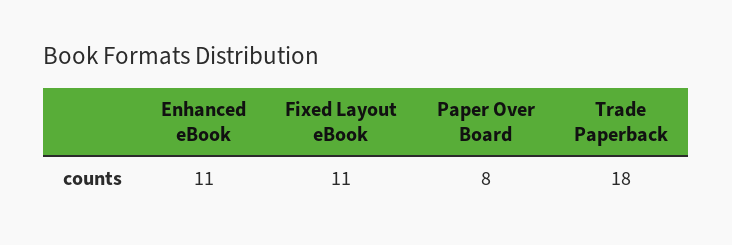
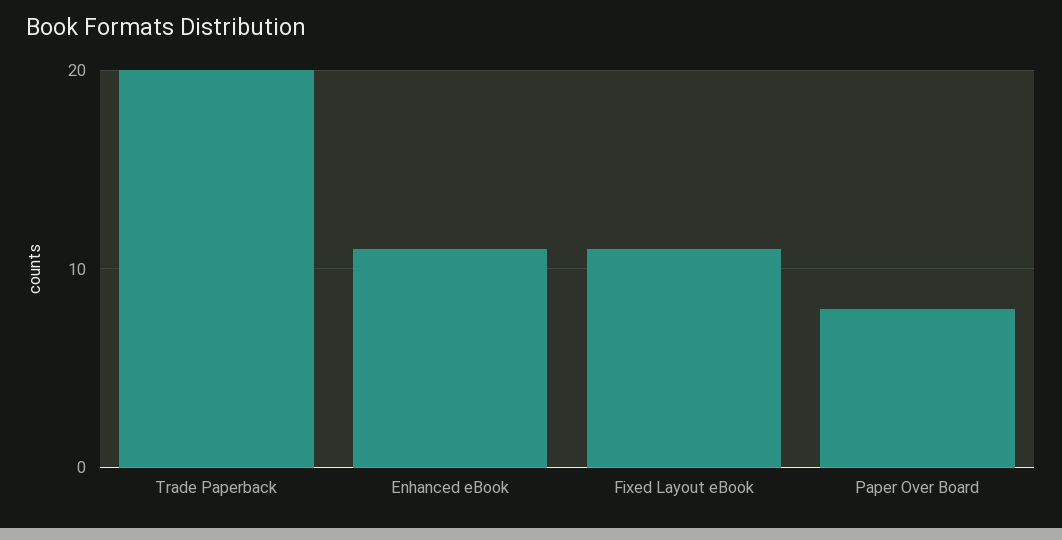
  {
    "Enhanced eBook": 11,
    "Fixed Layout eBook": 11,
    "Paper Over Board": 8,
-   "Trade Paperback": 18
+   "Trade Paperback": 20
  }

